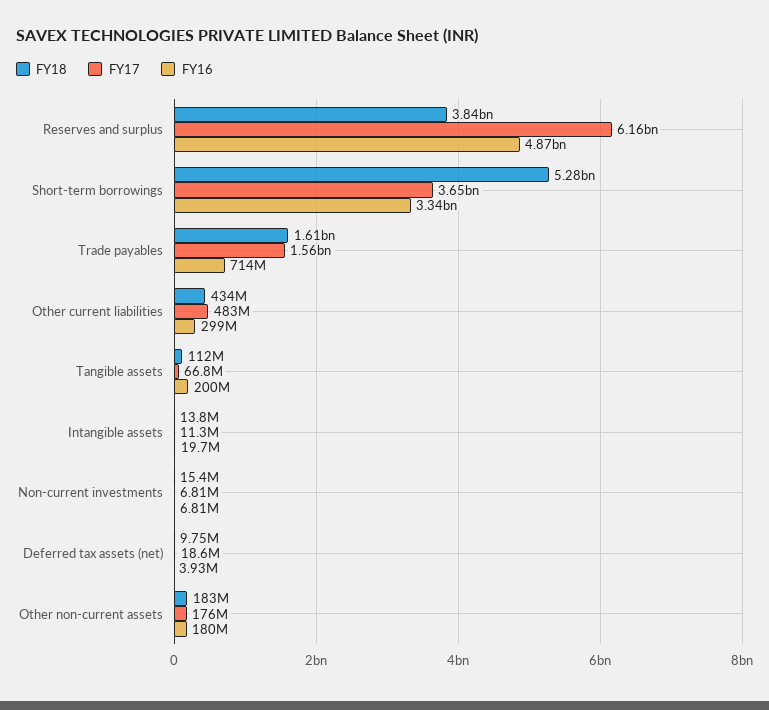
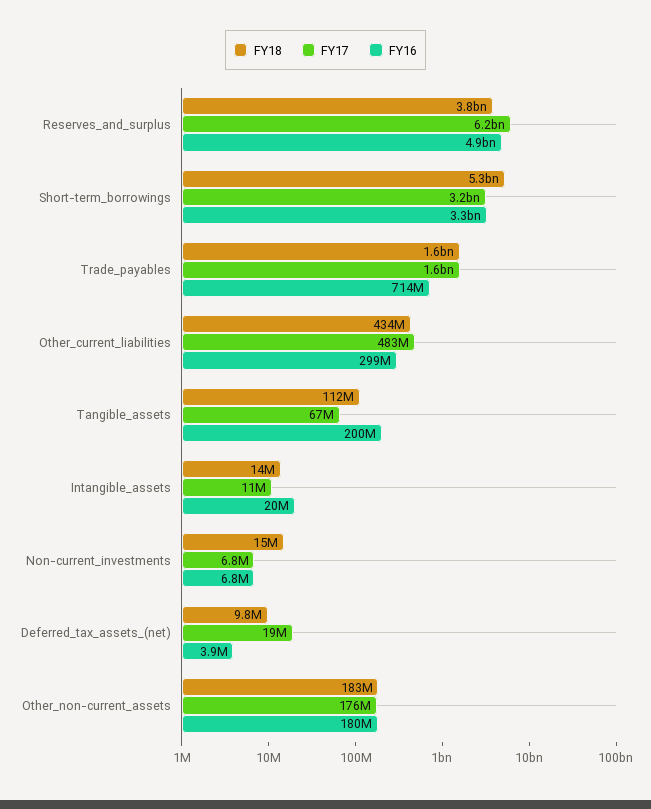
  {
    "FY18": {
      "Reserves and surplus": 3840000000,
      "Short-term borrowings": 5280000000,
      "Trade payables": 1610000000,
      "Other current liabilities": 434000000,
      "Tangible assets": 112000000,
      "Intangible assets": 13800000,
      "Non-current investments": 15400000,
      "Deferred tax assets (net)": 9750000,
      "Other non-current assets": 183000000
    },
    "FY17": {
      "Reserves and surplus": 6160000000,
-     "Short-term borrowings": 3650000000,
+     "Short-term borrowings": 3200000000,
      "Trade payables": 1560000000,
      "Other current liabilities": 483000000,
      "Tangible assets": 66800000,
      "Intangible assets": 11300000,
      "Non-current investments": 6810000,
      "Deferred tax assets (net)": 18600000,
      "Other non-current assets": 176000000
    },
    "FY16": {
      "Reserves and surplus": 4870000000,
      "Short-term borrowings": 3340000000,
      "Trade payables": 714000000,
      "Other current liabilities": 299000000,
      "Tangible assets": 200000000,
      "Intangible assets": 19700000,
      "Non-current investments": 6810000,
      "Deferred tax assets (net)": 3930000,
      "Other non-current assets": 180000000
    }
  }

